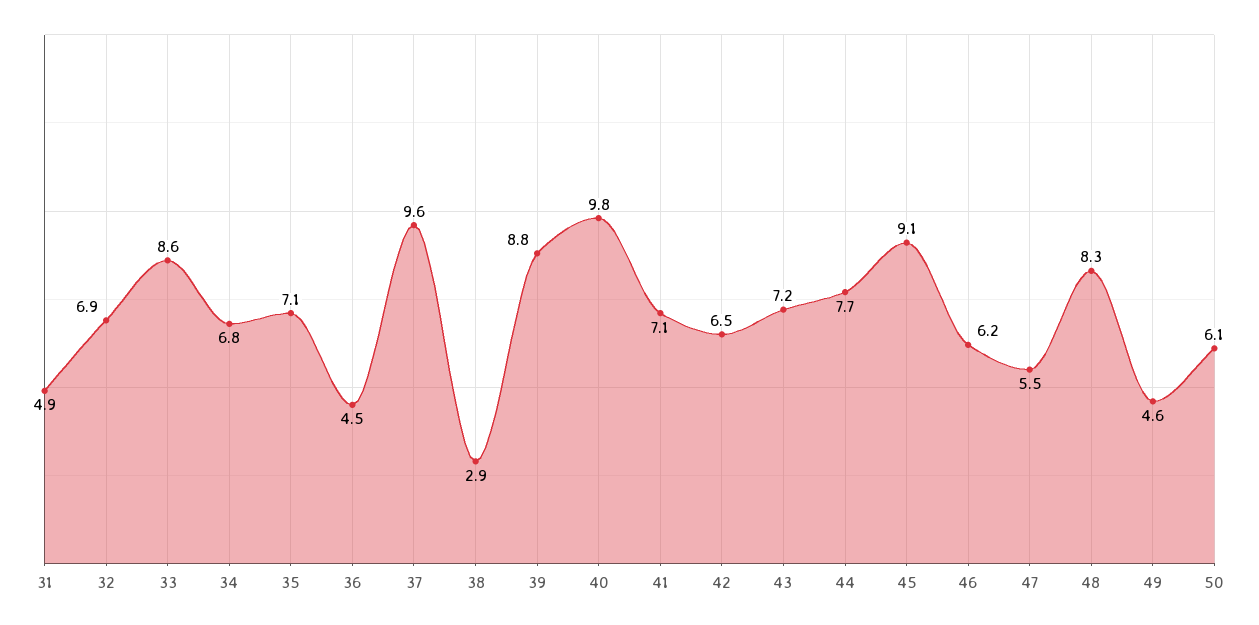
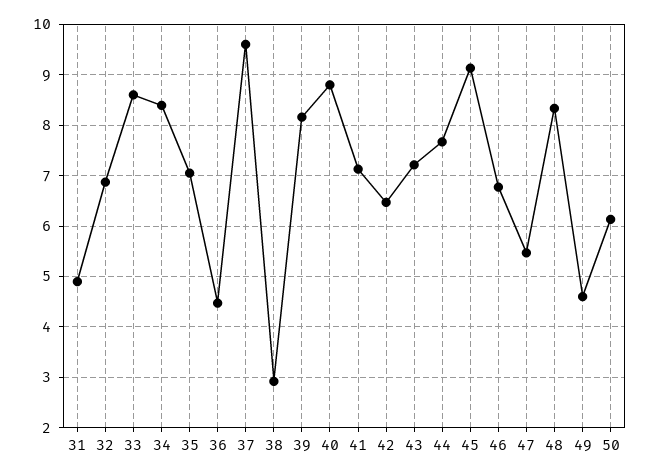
  {
    "31": 4.9,
    "32": 6.9,
    "33": 8.6,
-   "34": 6.8,
+   "34": 8.4,
    "35": 7.1,
    "36": 4.5,
    "37": 9.6,
    "38": 2.9,
-   "39": 8.8,
+   "39": 8.2,
-   "40": 9.8,
+   "40": 8.8,
    "41": 7.1,
    "42": 6.5,
    "43": 7.2,
    "44": 7.7,
    "45": 9.1,
-   "46": 6.2,
+   "46": 6.8,
    "47": 5.5,
    "48": 8.3,
    "49": 4.6,
    "50": 6.1
  }

